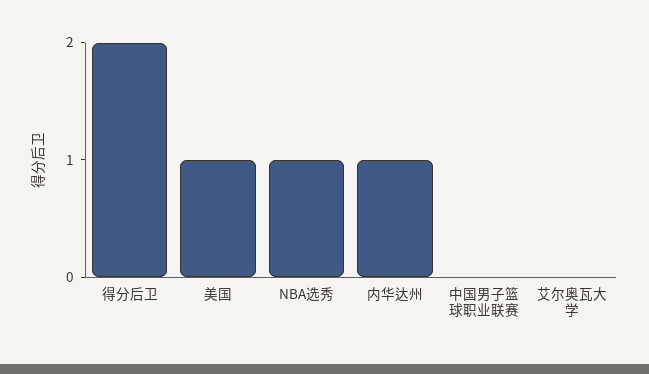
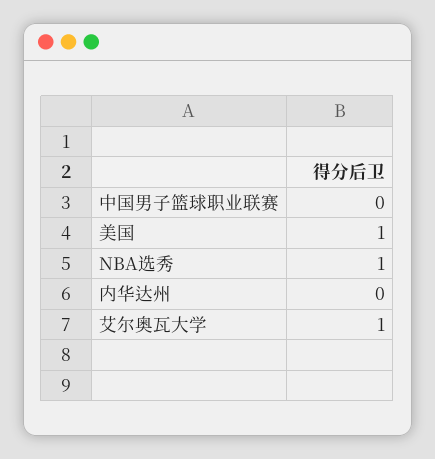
  {
-   "得分后卫": 2,
    "美国": 1,
    "NBA选秀": 1,
-   "内华达州": 1,
+   "内华达州": 0,
    "中国男子篮球职业联赛": 0,
-   "艾尔奥瓦大学": 0
+   "艾尔奥瓦大学": 1
  }

